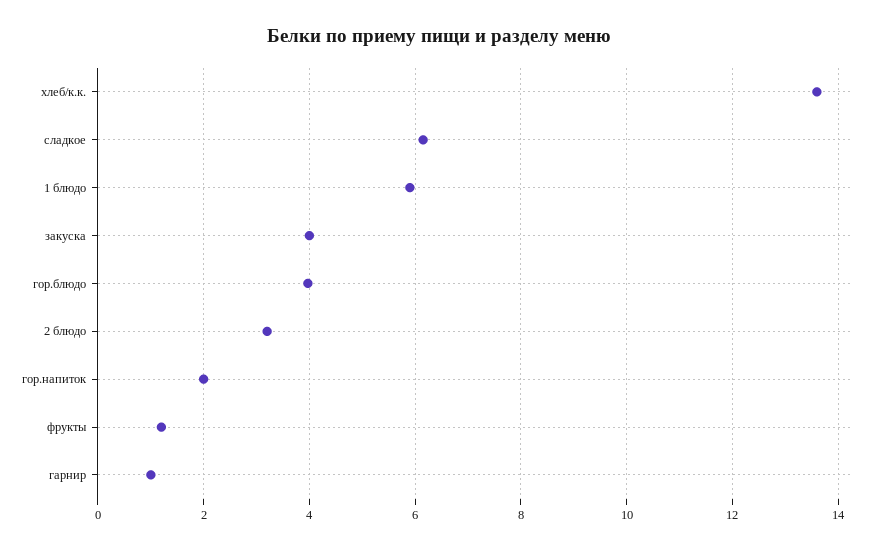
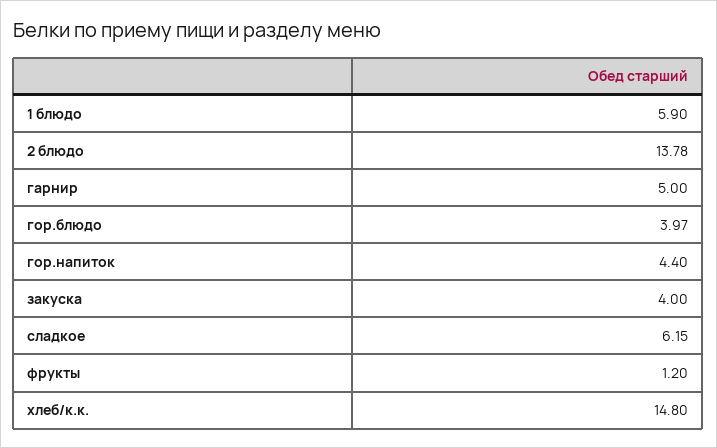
  {
-   "хлеб/к.к.": 13.6,
+   "хлеб/к.к.": 14.8,
    "сладкое": 6.15,
    "1 блюдо": 5.9,
    "закуска": 4,
    "гор.блюдо": 3.97,
-   "2 блюдо": 3.2,
+   "2 блюдо": 13.78,
-   "гор.напиток": 2,
+   "гор.напиток": 4.4,
    "фрукты": 1.2,
-   "гарнир": 1
+   "гарнир": 5
  }

